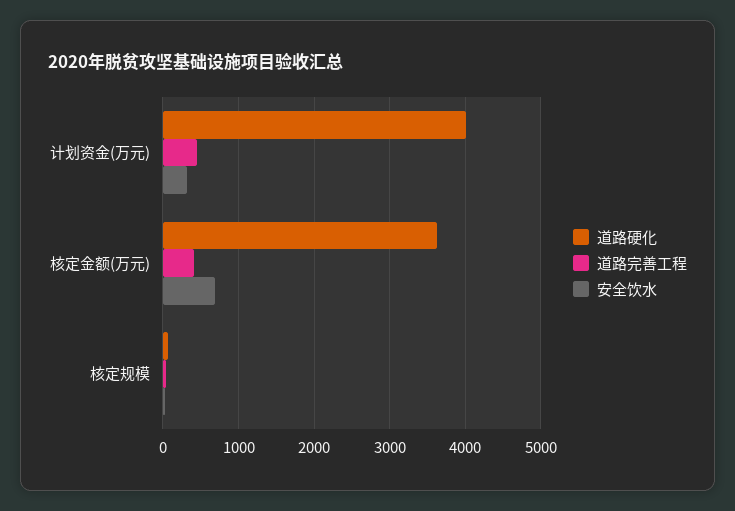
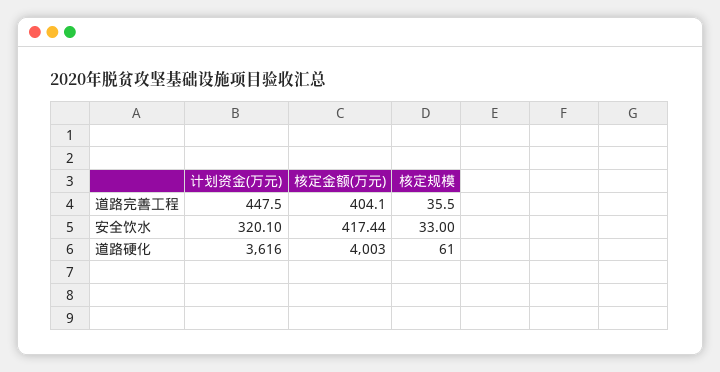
  {
    "道路硬化": {
-     "计划资金(万元)": 4000,
+     "计划资金(万元)": 3616,
-     "核定金额(万元)": 3600,
+     "核定金额(万元)": 4003,
      "核定规模": 61
    },
    "道路完善工程": {
      "计划资金(万元)": 447.5,
      "核定金额(万元)": 404.1,
      "核定规模": 35.5
    },
    "安全饮水": {
      "计划资金(万元)": 320.1,
-     "核定金额(万元)": 700,
+     "核定金额(万元)": 417.44,
      "核定规模": 33
    }
  }

